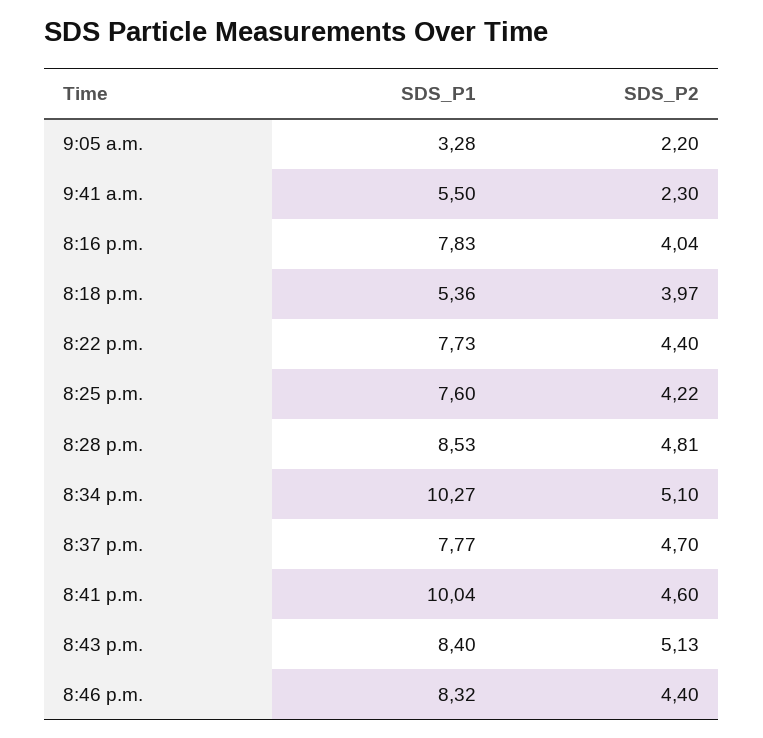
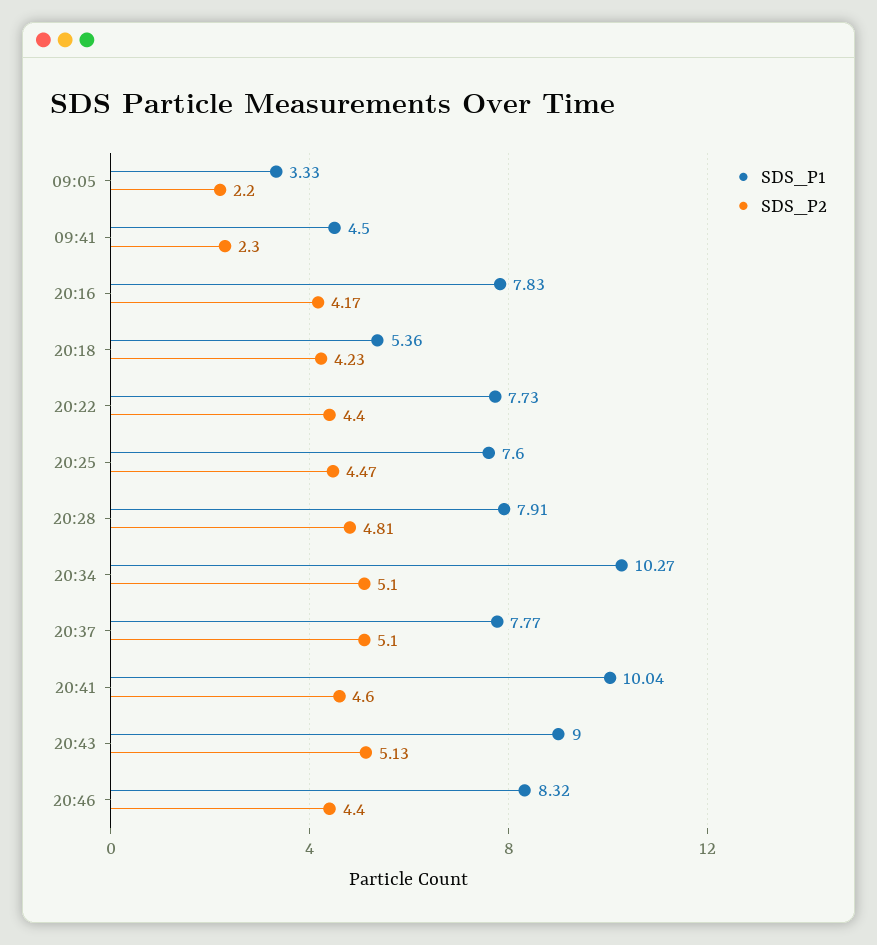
  {
    "SDS_P1": {
-     "9:05 a.m.": 3.28,
+     "9:05 a.m.": 3.33,
-     "9:41 a.m.": 5.5,
+     "9:41 a.m.": 4.5,
      "8:16 p.m.": 7.83,
      "8:18 p.m.": 5.36,
      "8:22 p.m.": 7.73,
      "8:25 p.m.": 7.6,
-     "8:28 p.m.": 8.53,
+     "8:28 p.m.": 7.91,
      "8:34 p.m.": 10.27,
      "8:37 p.m.": 7.77,
      "8:41 p.m.": 10.04,
-     "8:43 p.m.": 8.4,
+     "8:43 p.m.": 9,
      "8:46 p.m.": 8.32
    },
    "SDS_P2": {
      "9:05 a.m.": 2.2,
      "9:41 a.m.": 2.3,
-     "8:16 p.m.": 4.04,
+     "8:16 p.m.": 4.17,
-     "8:18 p.m.": 3.97,
+     "8:18 p.m.": 4.23,
      "8:22 p.m.": 4.4,
-     "8:25 p.m.": 4.22,
+     "8:25 p.m.": 4.47,
      "8:28 p.m.": 4.81,
      "8:34 p.m.": 5.1,
-     "8:37 p.m.": 4.7,
+     "8:37 p.m.": 5.1,
      "8:41 p.m.": 4.6,
      "8:43 p.m.": 5.13,
      "8:46 p.m.": 4.4
    }
  }

